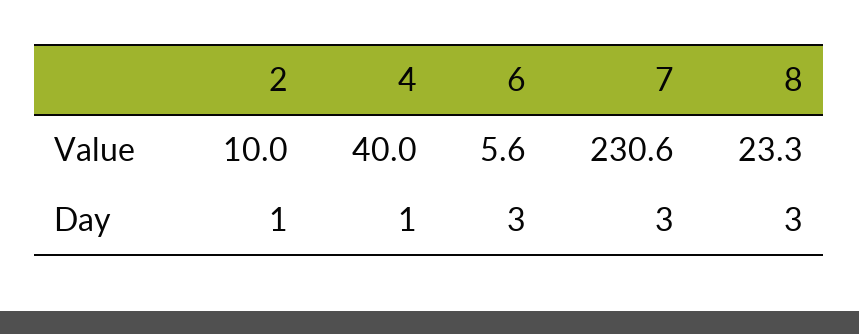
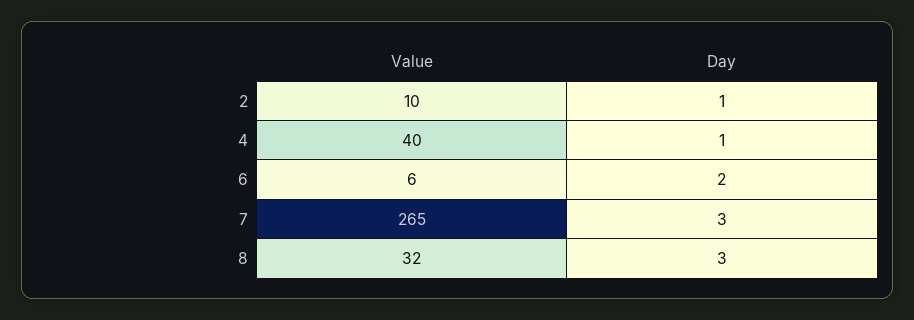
  {
    "2": {
      "Value": 10,
      "Day": 1
    },
    "4": {
      "Value": 40,
      "Day": 1
    },
    "6": {
      "Value": 5.6,
-     "Day": 3
+     "Day": 2
    },
    "7": {
-     "Value": 230.6,
+     "Value": 265,
      "Day": 3
    },
    "8": {
-     "Value": 23.3,
+     "Value": 32,
      "Day": 3
    }
  }

